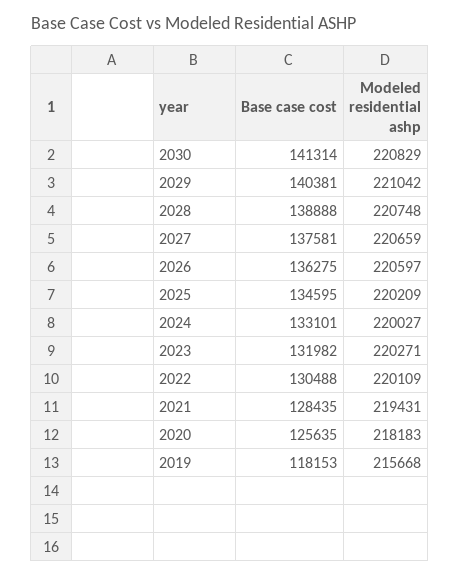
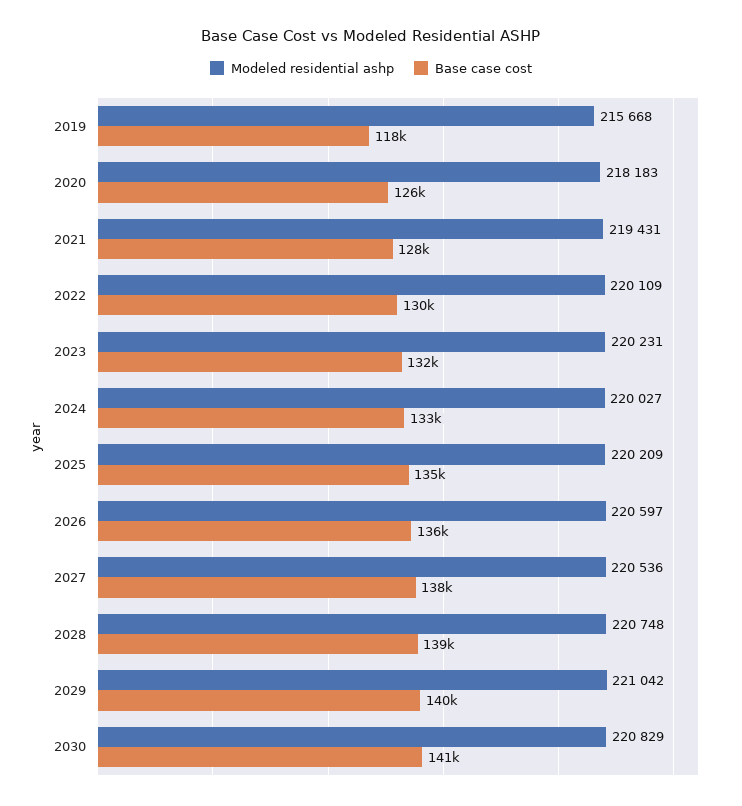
  {
    "Base case cost": {
      "2030": 141314,
      "2029": 140381,
      "2028": 138888,
      "2027": 137581,
      "2026": 136275,
      "2025": 134595,
      "2024": 133101,
      "2023": 131982,
      "2022": 130488,
      "2021": 128435,
      "2020": 125635,
      "2019": 118153
    },
    "Modeled residential ashp": {
      "2030": 220829,
      "2029": 221042,
      "2028": 220748,
-     "2027": 220659,
+     "2027": 220536,
      "2026": 220597,
      "2025": 220209,
      "2024": 220027,
-     "2023": 220271,
+     "2023": 220231,
      "2022": 220109,
      "2021": 219431,
      "2020": 218183,
      "2019": 215668
    }
  }

